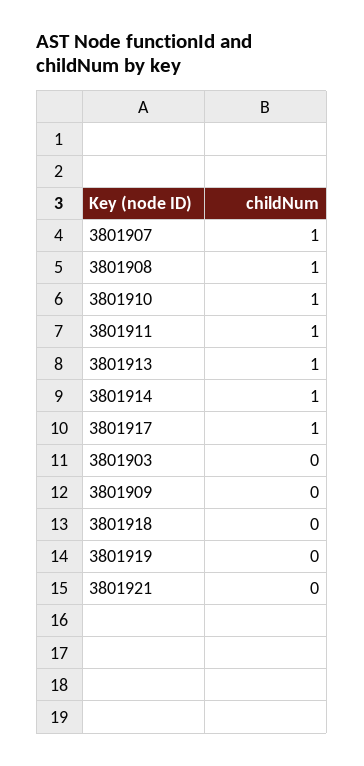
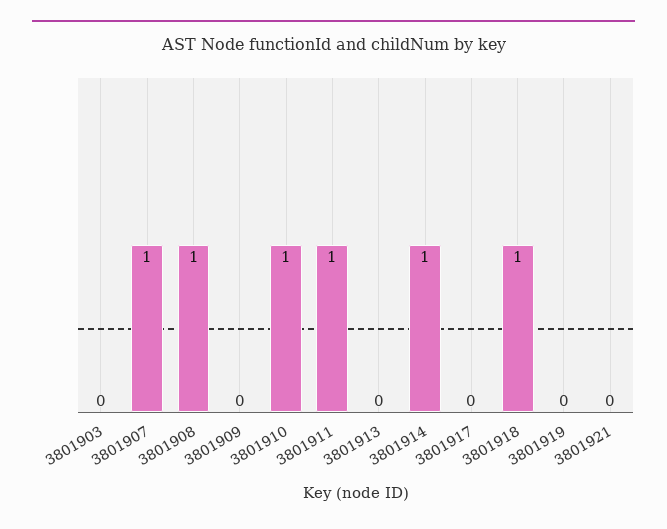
  {
    "3801907": 1,
    "3801908": 1,
    "3801910": 1,
    "3801911": 1,
-   "3801913": 1,
+   "3801913": 0,
    "3801914": 1,
-   "3801917": 1,
+   "3801917": 0,
    "3801903": 0,
    "3801909": 0,
-   "3801918": 0,
+   "3801918": 1,
    "3801919": 0,
    "3801921": 0
  }

